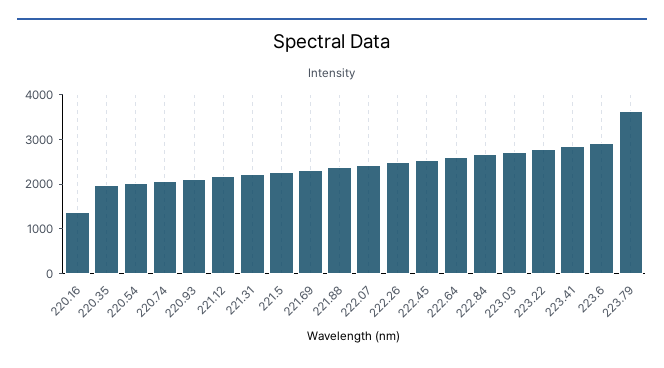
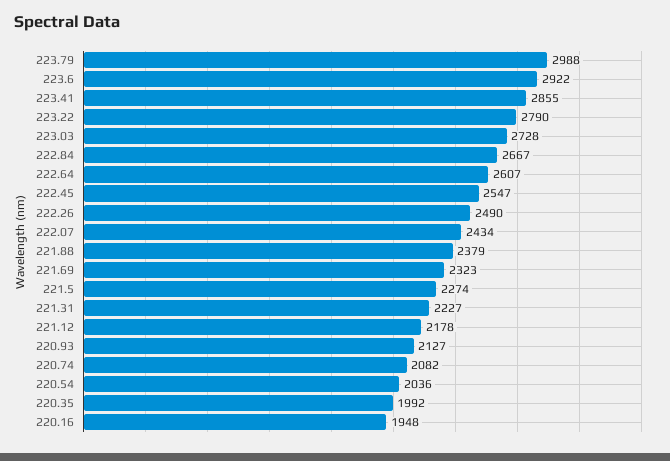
  {
-   "220.16": 1400,
+   "220.16": 1948,
    "220.35": 1992,
    "220.54": 2036,
    "220.74": 2082,
    "220.93": 2127,
    "221.12": 2178,
    "221.31": 2227,
    "221.5": 2274,
    "221.69": 2323,
    "221.88": 2379,
    "222.07": 2434,
    "222.26": 2490,
    "222.45": 2547,
    "222.64": 2607,
    "222.84": 2667,
    "223.03": 2728,
    "223.22": 2790,
    "223.41": 2855,
    "223.6": 2922,
-   "223.79": 3600
+   "223.79": 2988
  }

